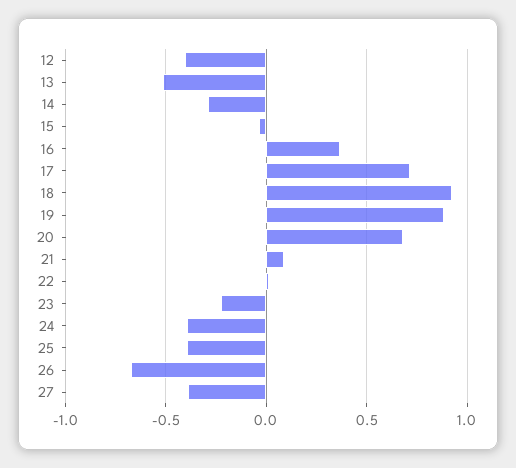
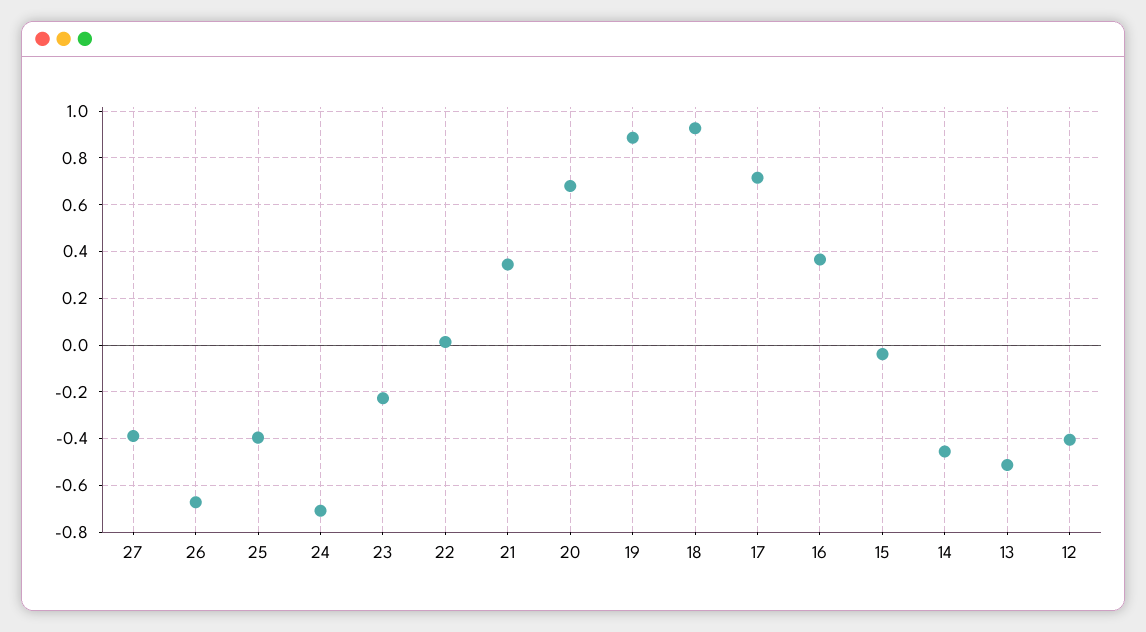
  {
    "12": -0.4,
    "13": -0.5,
-   "14": -0.3,
+   "14": -0.45,
    "15": -0.05,
    "16": 0.35,
    "17": 0.7,
    "18": 0.95,
    "19": 0.9,
    "20": 0.7,
-   "21": 0.1,
+   "21": 0.35,
    "22": 0,
    "23": -0.25,
-   "24": -0.4,
+   "24": -0.7,
    "25": -0.4,
    "26": -0.65,
    "27": -0.4
  }

